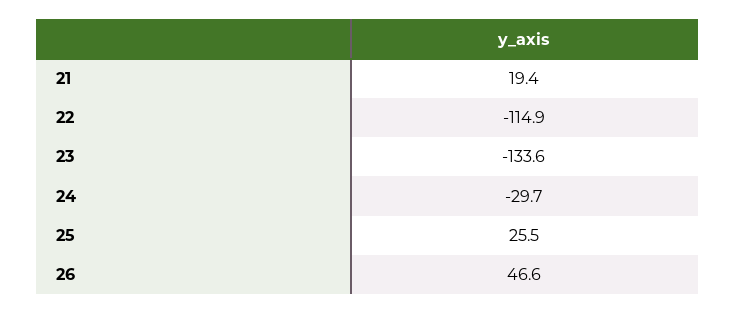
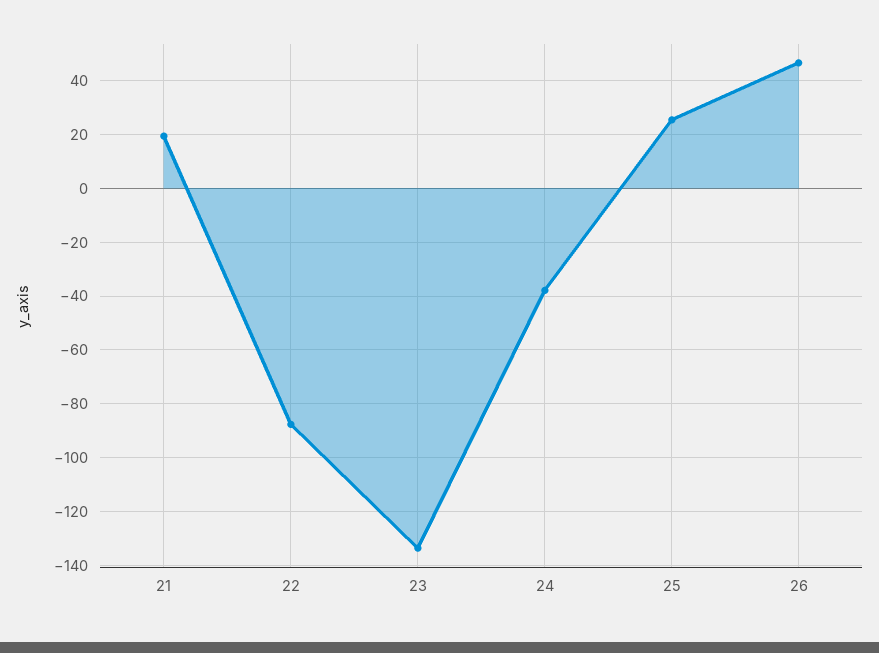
  {
    "21": 19.4,
-   "22": -114.9,
+   "22": -87.5,
    "23": -133.6,
-   "24": -29.7,
+   "24": -37.5,
    "25": 25.5,
    "26": 46.6
  }

